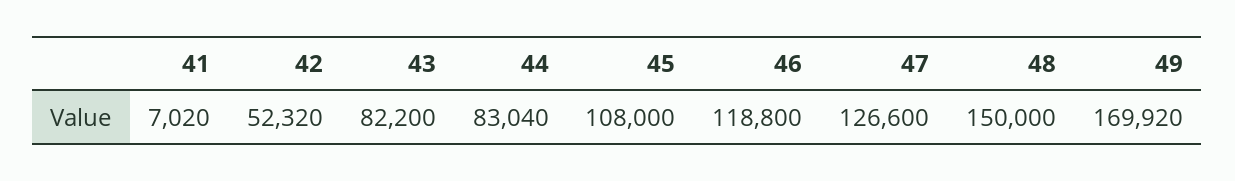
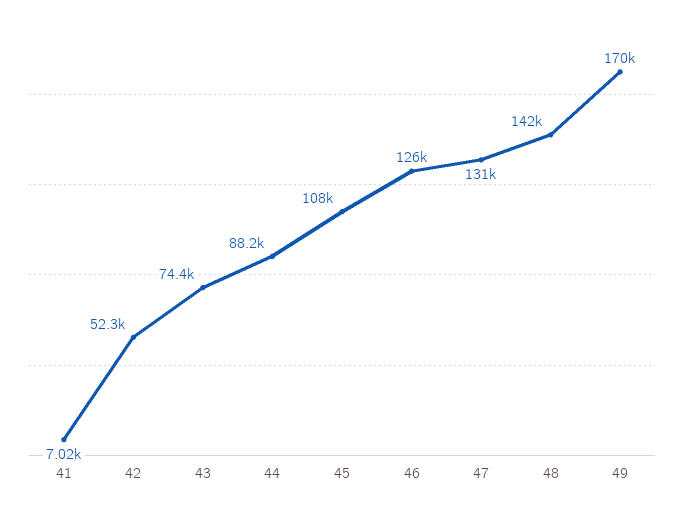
  {
    "41": 7020,
    "42": 52320,
-   "43": 82200,
+   "43": 74400,
-   "44": 83040,
+   "44": 88200,
    "45": 108000,
-   "46": 118800,
+   "46": 126000,
-   "47": 126600,
+   "47": 131000,
-   "48": 150000,
+   "48": 142000,
    "49": 169920
  }

